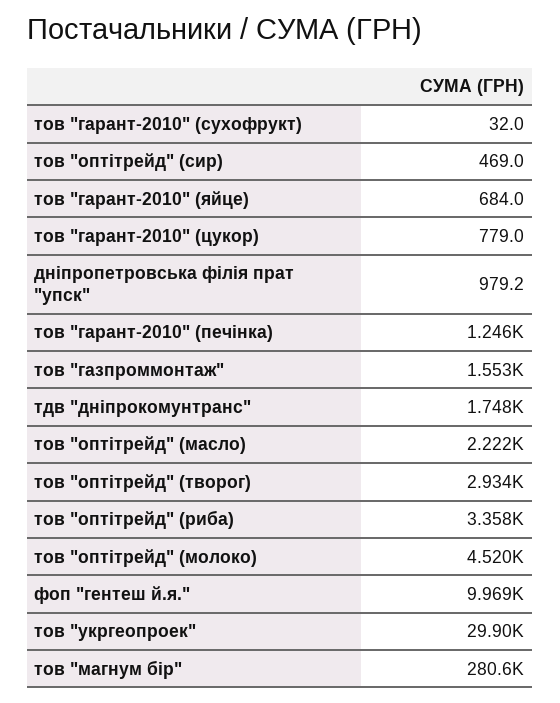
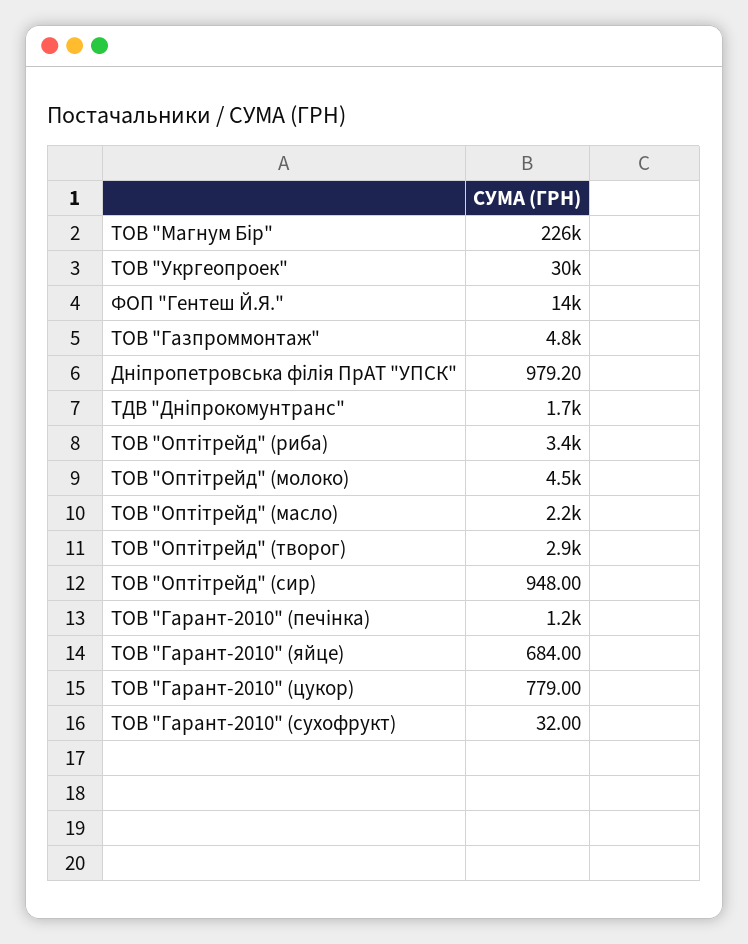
  {
    "тов \"гарант-2010\" (сухофрукт)": 32,
-   "тов \"оптітрейд\" (сир)": 469,
+   "тов \"оптітрейд\" (сир)": 948,
    "тов \"гарант-2010\" (яйце)": 684,
    "тов \"гарант-2010\" (цукор)": 779,
    "дніпропетровська філія прат \"упск\"": 979.2,
    "тов \"гарант-2010\" (печінка)": 1246,
-   "тов \"газпроммонтаж\"": 1553,
+   "тов \"газпроммонтаж\"": 4800,
    "тдв \"дніпрокомунтранс\"": 1748,
    "тов \"оптітрейд\" (масло)": 2222,
    "тов \"оптітрейд\" (творог)": 2934,
    "тов \"оптітрейд\" (риба)": 3358,
    "тов \"оптітрейд\" (молоко)": 4520,
-   "фоп \"гентеш й.я.\"": 9969,
+   "фоп \"гентеш й.я.\"": 14000,
    "тов \"укргеопроек\"": 29900,
-   "тов \"магнум бір\"": 280600
+   "тов \"магнум бір\"": 226000
  }

